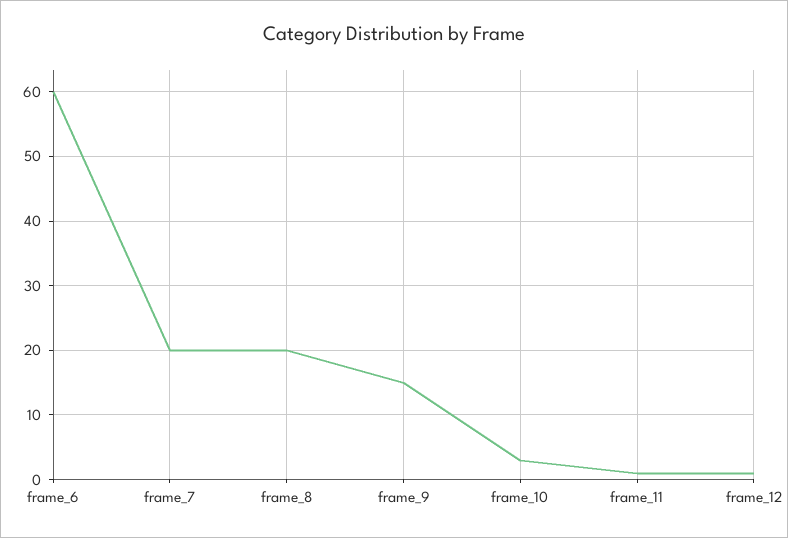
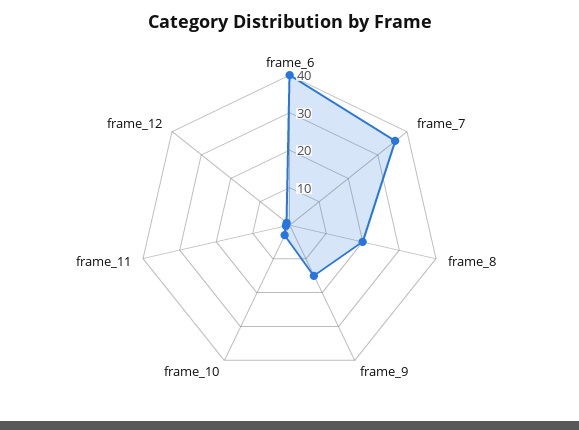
  {
-   "frame_6": 60,
+   "frame_6": 40,
-   "frame_7": 20,
+   "frame_7": 35,
    "frame_8": 20,
    "frame_9": 15,
    "frame_10": 3,
    "frame_11": 1,
    "frame_12": 1
  }

